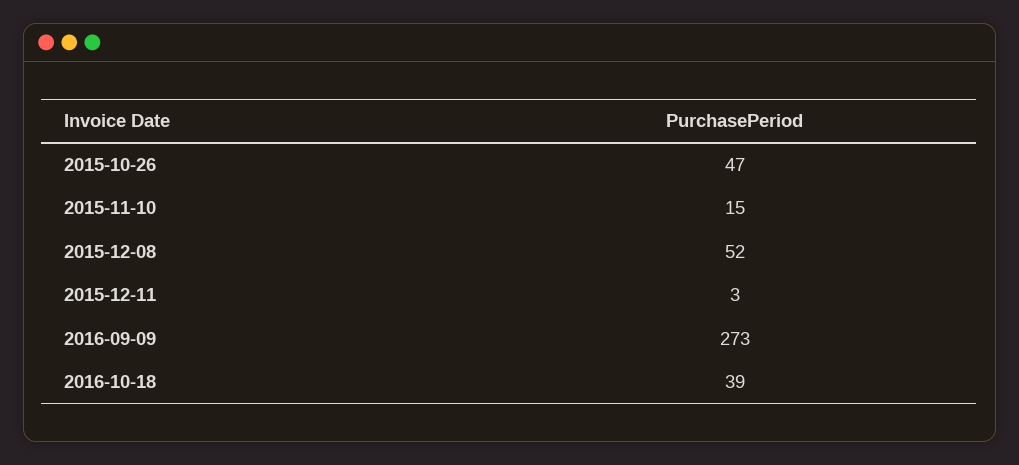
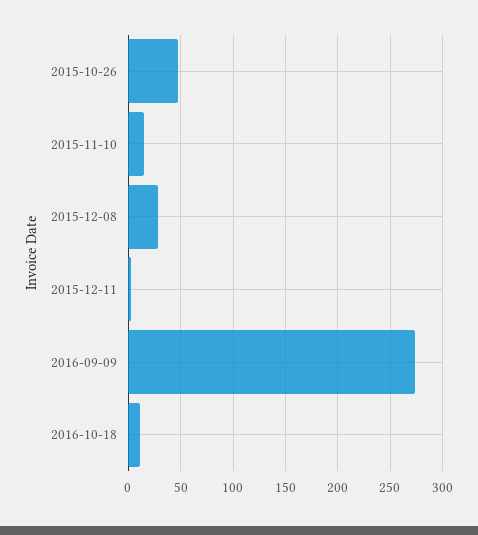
  {
    "2015-10-26": 47,
    "2015-11-10": 15,
-   "2015-12-08": 52,
+   "2015-12-08": 30,
    "2015-12-11": 3,
    "2016-09-09": 273,
-   "2016-10-18": 39
+   "2016-10-18": 10
  }

